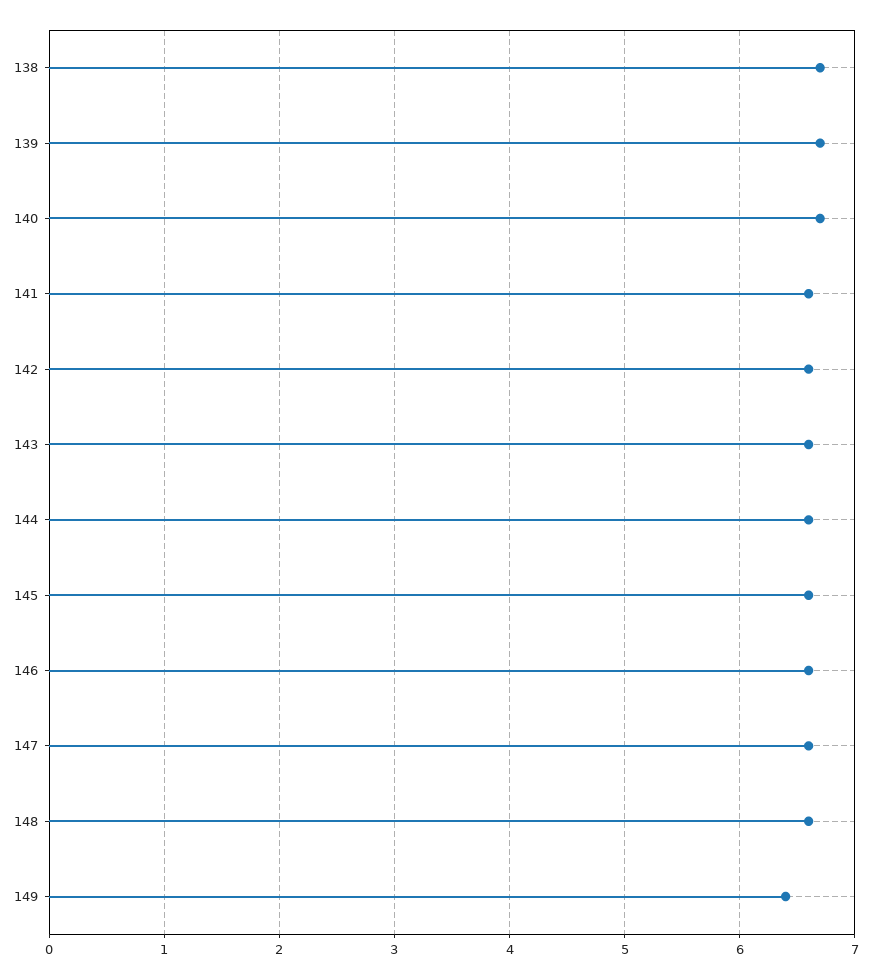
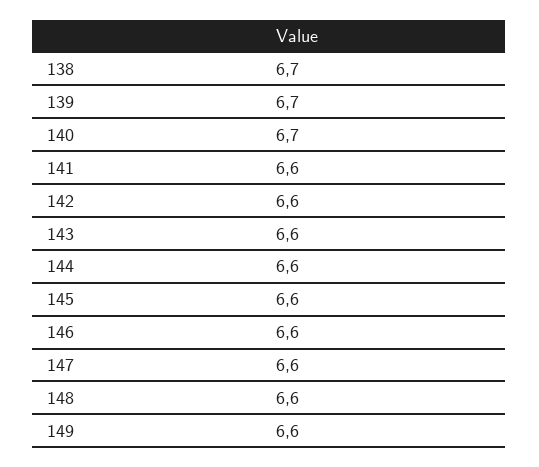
  {
    "138": 6.7,
    "139": 6.7,
    "140": 6.7,
    "141": 6.6,
    "142": 6.6,
    "143": 6.6,
    "144": 6.6,
    "145": 6.6,
    "146": 6.6,
    "147": 6.6,
    "148": 6.6,
-   "149": 6.4
+   "149": 6.6
  }

